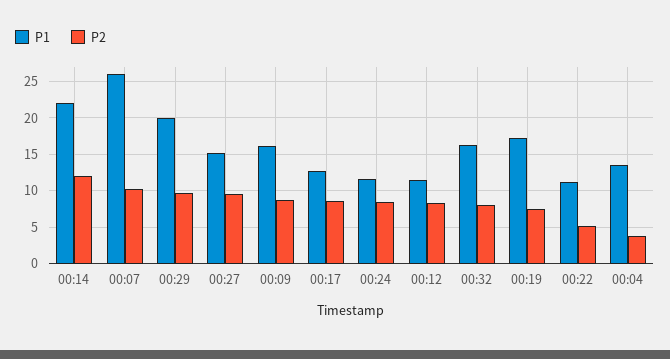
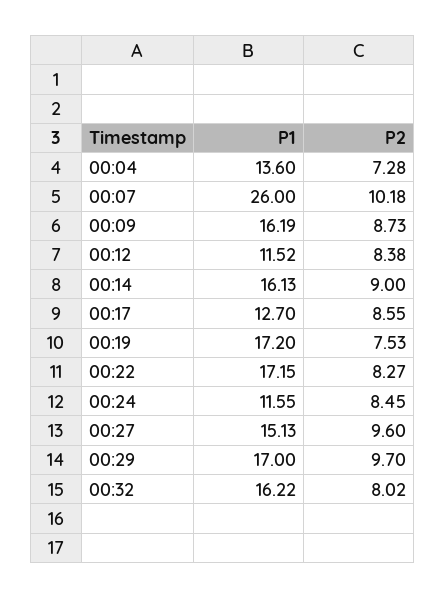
  {
    "P1": {
-     "00:14": 22,
+     "00:14": 16.13,
      "00:07": 26,
-     "00:29": 20,
+     "00:29": 17,
      "00:27": 15.13,
      "00:09": 16.19,
      "00:17": 12.7,
      "00:24": 11.55,
      "00:12": 11.52,
      "00:32": 16.22,
      "00:19": 17.2,
-     "00:22": 11,
+     "00:22": 17.15,
      "00:04": 13.6
    },
    "P2": {
-     "00:14": 12,
+     "00:14": 9,
      "00:07": 10.18,
      "00:29": 9.7,
      "00:27": 9.6,
      "00:09": 8.73,
      "00:17": 8.55,
      "00:24": 8.45,
      "00:12": 8.38,
      "00:32": 8.02,
      "00:19": 7.53,
-     "00:22": 5,
+     "00:22": 8.27,
-     "00:04": 4
+     "00:04": 7.28
    }
  }

